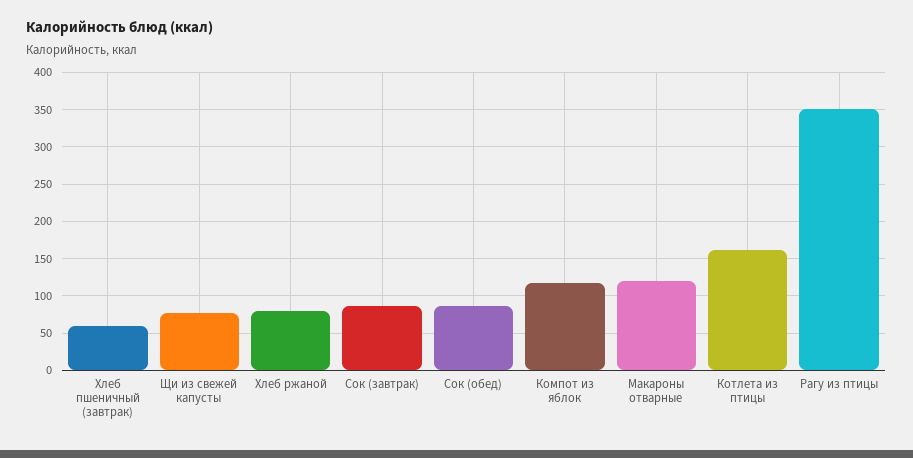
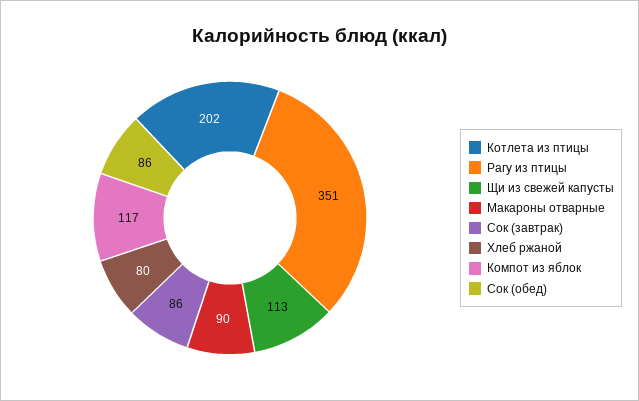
  {
-   "Хлеб пшеничный (завтрак)": 60,
-   "Щи из свежей капусты": 80,
+   "Щи из свежей капусты": 113,
    "Хлеб ржаной": 80,
    "Сок (завтрак)": 86,
    "Сок (обед)": 86,
    "Компот из яблок": 117,
-   "Макароны отварные": 120,
+   "Макароны отварные": 90,
-   "Котлета из птицы": 160,
+   "Котлета из птицы": 202,
    "Рагу из птицы": 351
  }

